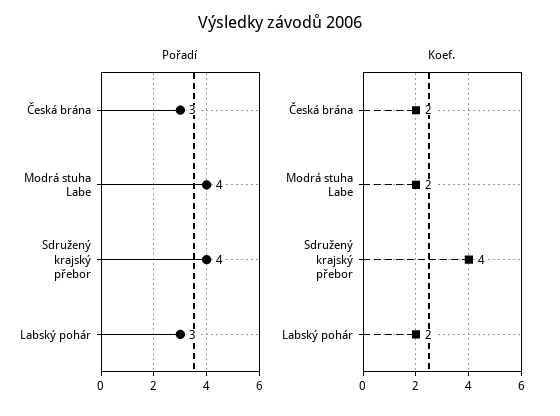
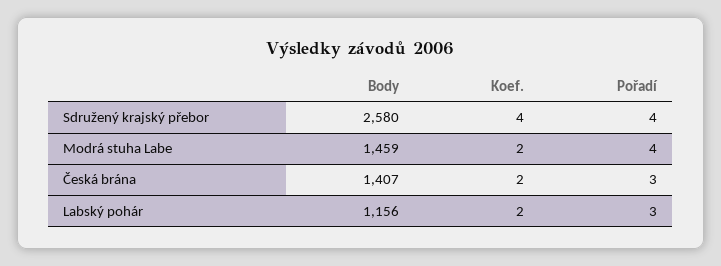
  {
    "Pořadí": {
      "Česká brána": 3,
      "Modrá stuha Labe": 4,
      "Sdružený krajský přebor": 4,
      "Labský pohár": 3
    },
    "Koef.": {
      "Česká brána": 2,
      "Modrá stuha Labe": 2,
      "Sdružený krajský přebor": 4,
      "Labský pohár": 2
-   }
+   },
+   "Body": {
+     "Sdružený krajský přebor": 2580,
+     "Modrá stuha Labe": 1459,
+     "Česká brána": 1407,
+     "Labský pohár": 1156
+   }
  }

